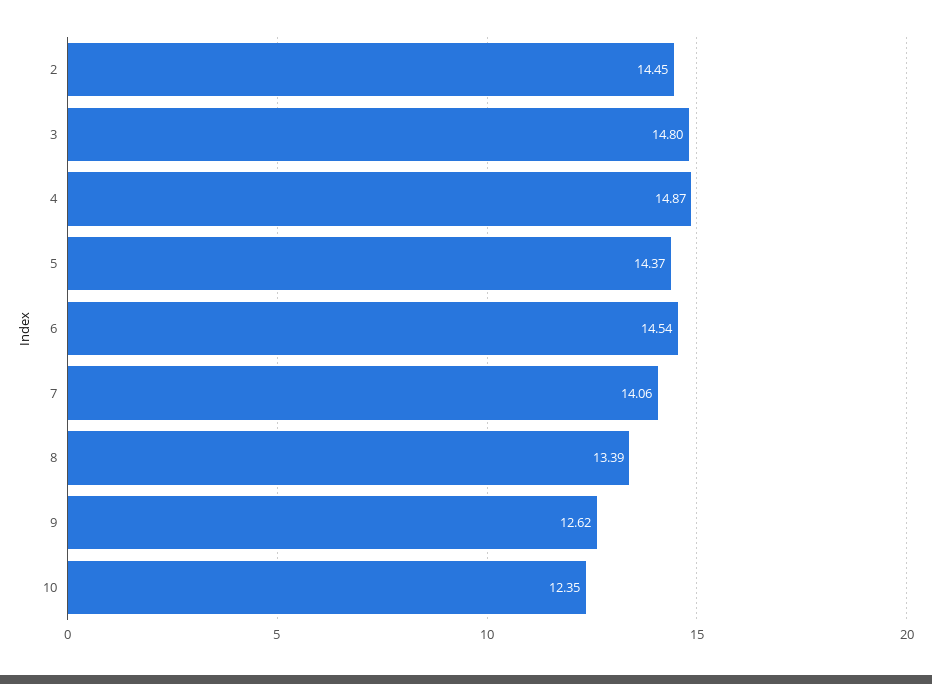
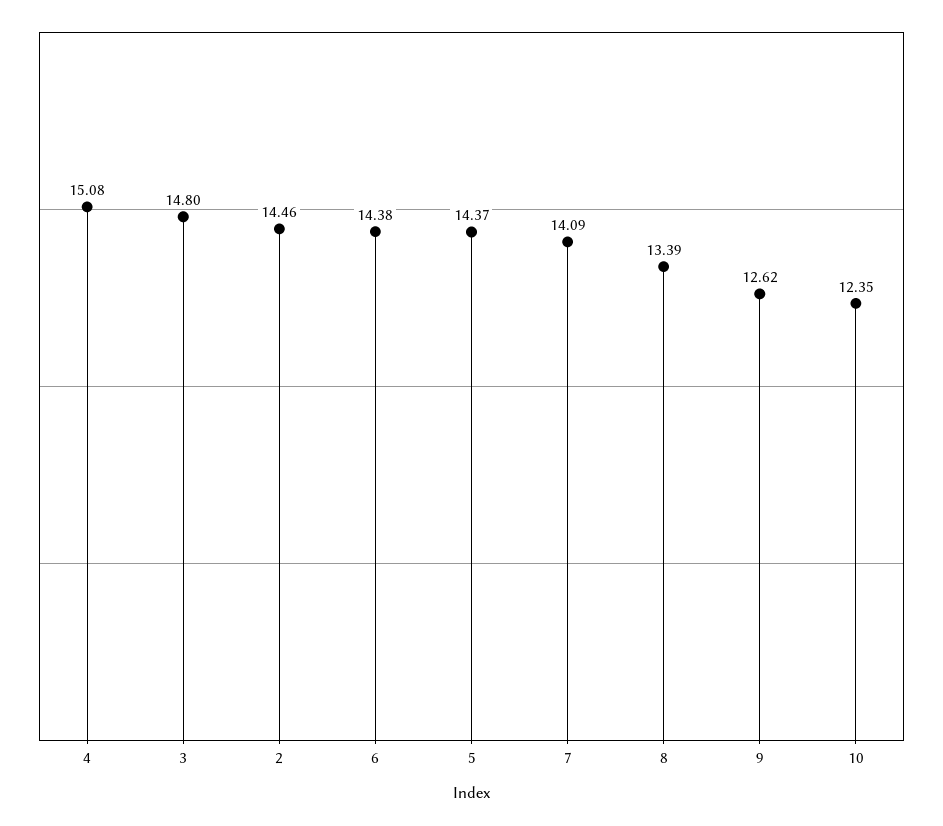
  {
-   "2": 14.45,
+   "2": 14.46,
    "3": 14.8,
-   "4": 14.87,
+   "4": 15.08,
    "5": 14.37,
-   "6": 14.54,
+   "6": 14.38,
-   "7": 14.06,
+   "7": 14.09,
    "8": 13.39,
    "9": 12.62,
    "10": 12.35
  }

